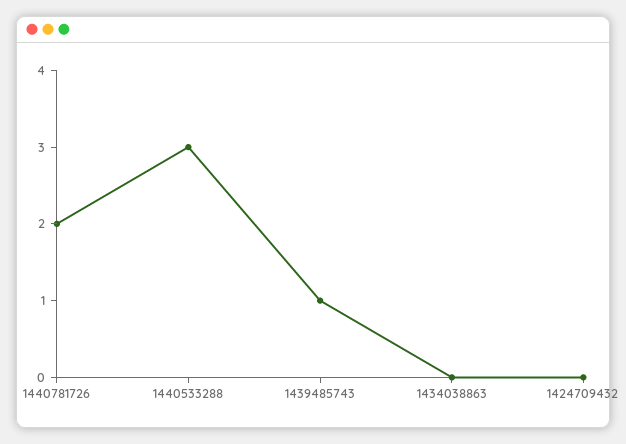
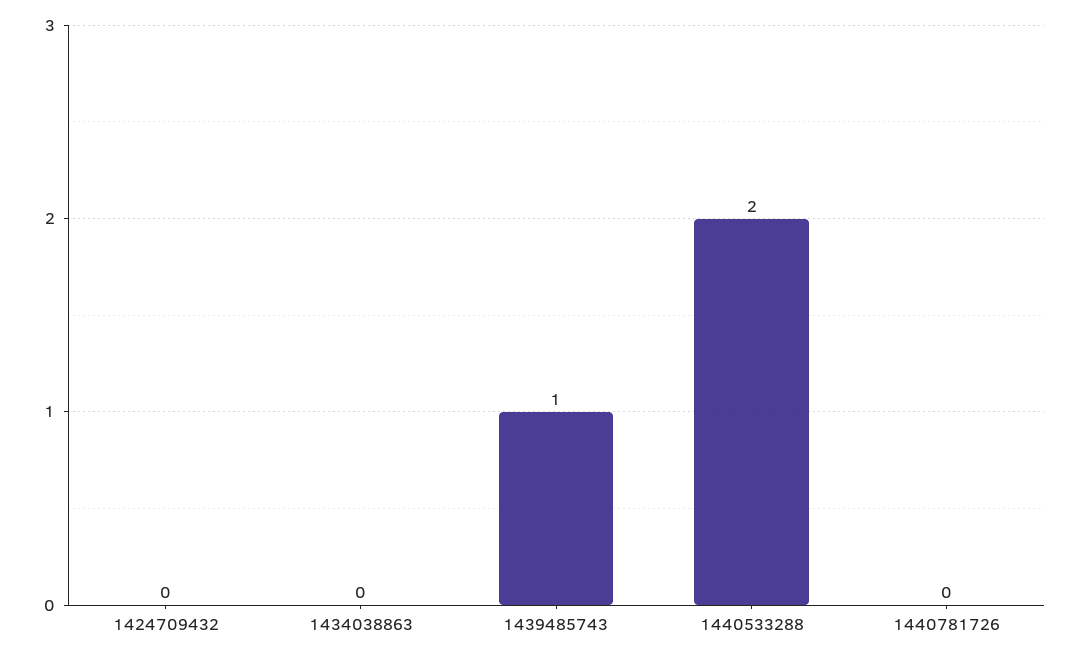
  {
-   "1440781726": 2,
+   "1440781726": 0,
-   "1440533288": 3,
+   "1440533288": 2,
    "1439485743": 1,
    "1434038863": 0,
    "1424709432": 0
  }

